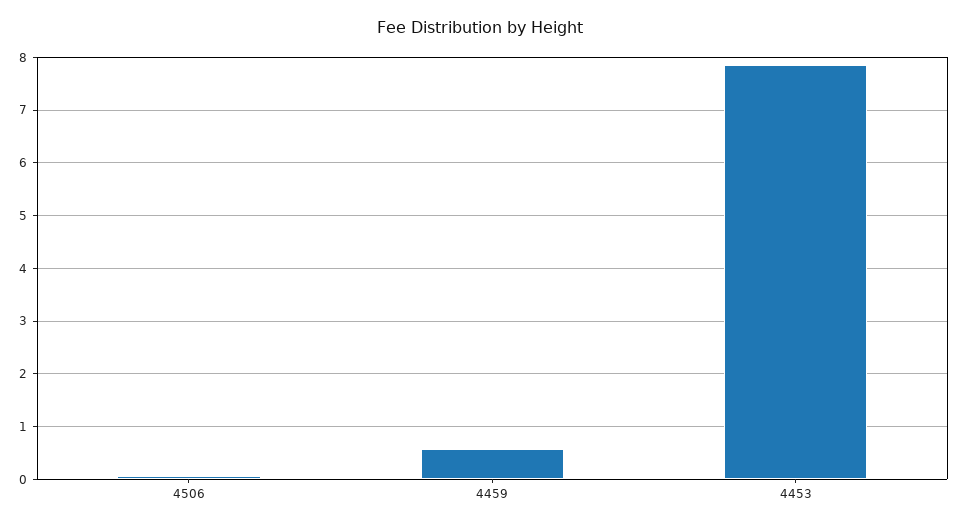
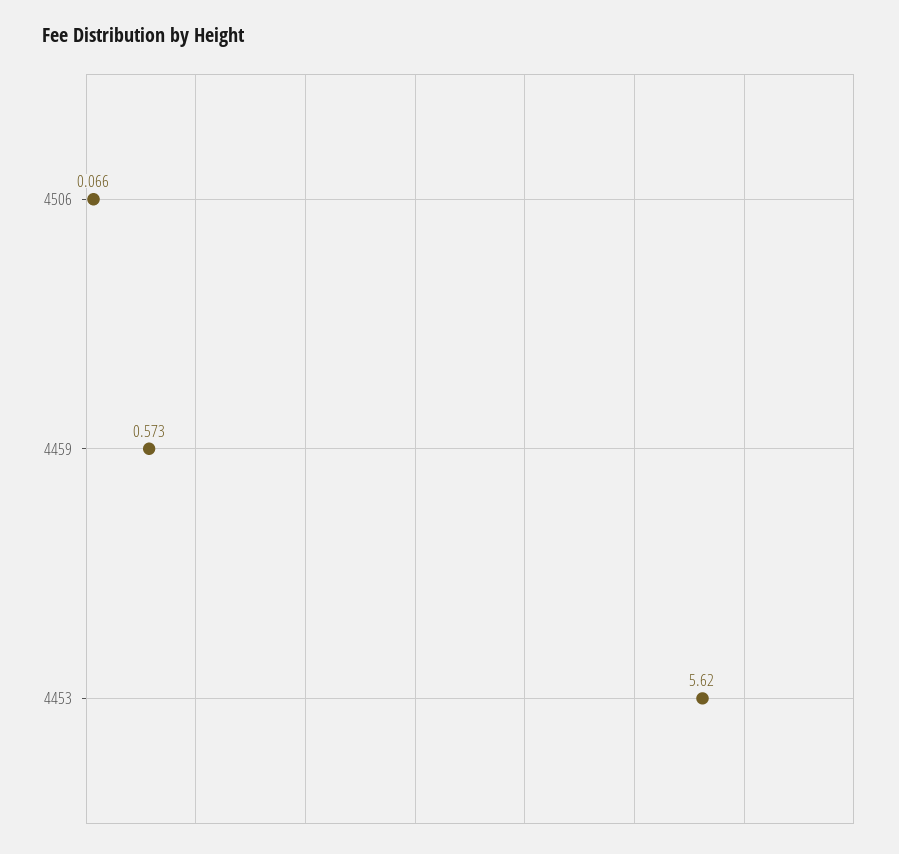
  {
    "4506": 0.066,
    "4459": 0.573,
-   "4453": 7.8
+   "4453": 5.62
  }

